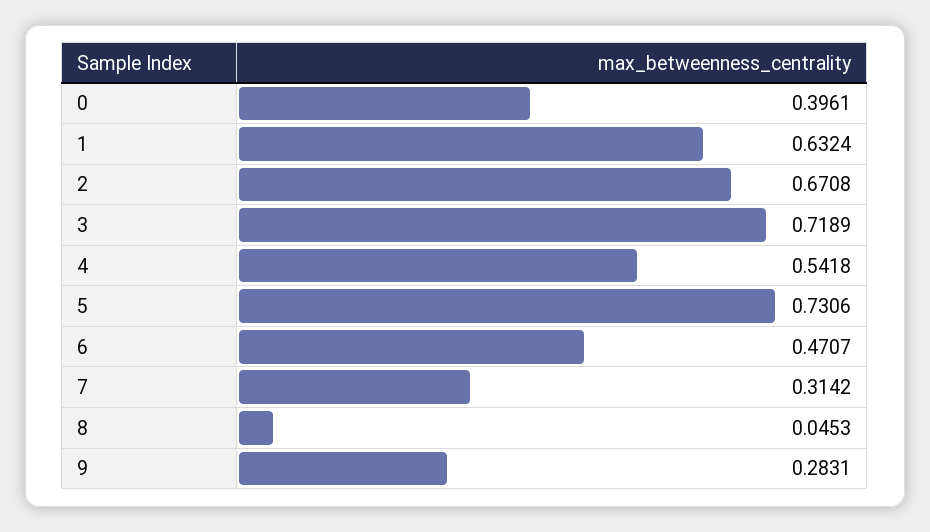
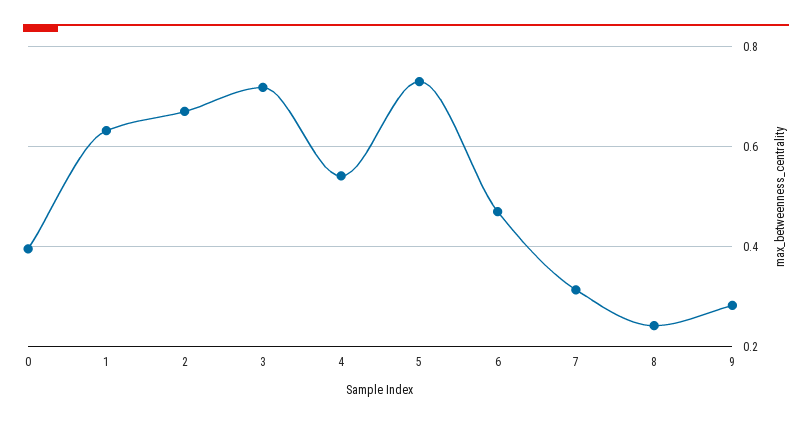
  {
    "0": 0.3961,
    "1": 0.6324,
    "2": 0.6708,
    "3": 0.7189,
    "4": 0.5418,
    "5": 0.7306,
    "6": 0.4707,
    "7": 0.3142,
-   "8": 0.0453,
+   "8": 0.24,
    "9": 0.2831
  }

